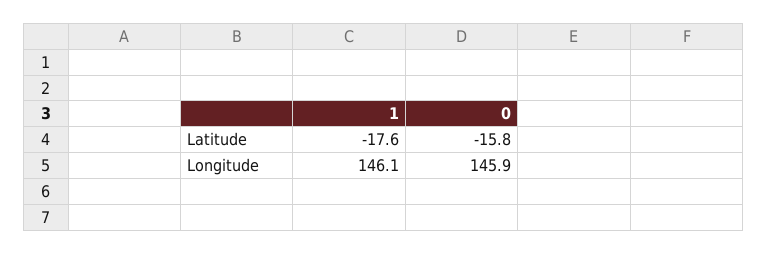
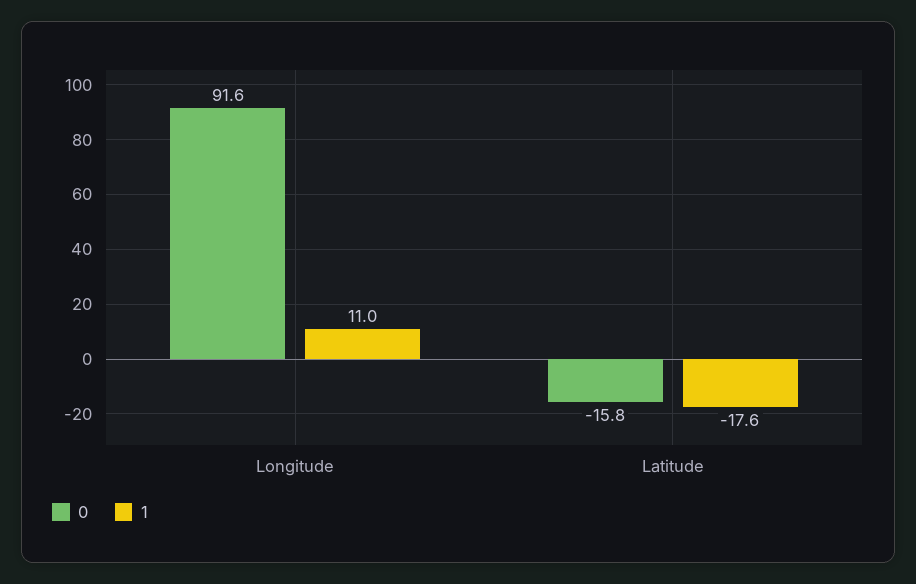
  {
    "1": {
      "Latitude": -17.6,
-     "Longitude": 146.1
+     "Longitude": 11
    },
    "0": {
      "Latitude": -15.8,
-     "Longitude": 145.9
+     "Longitude": 91.6
    }
  }

